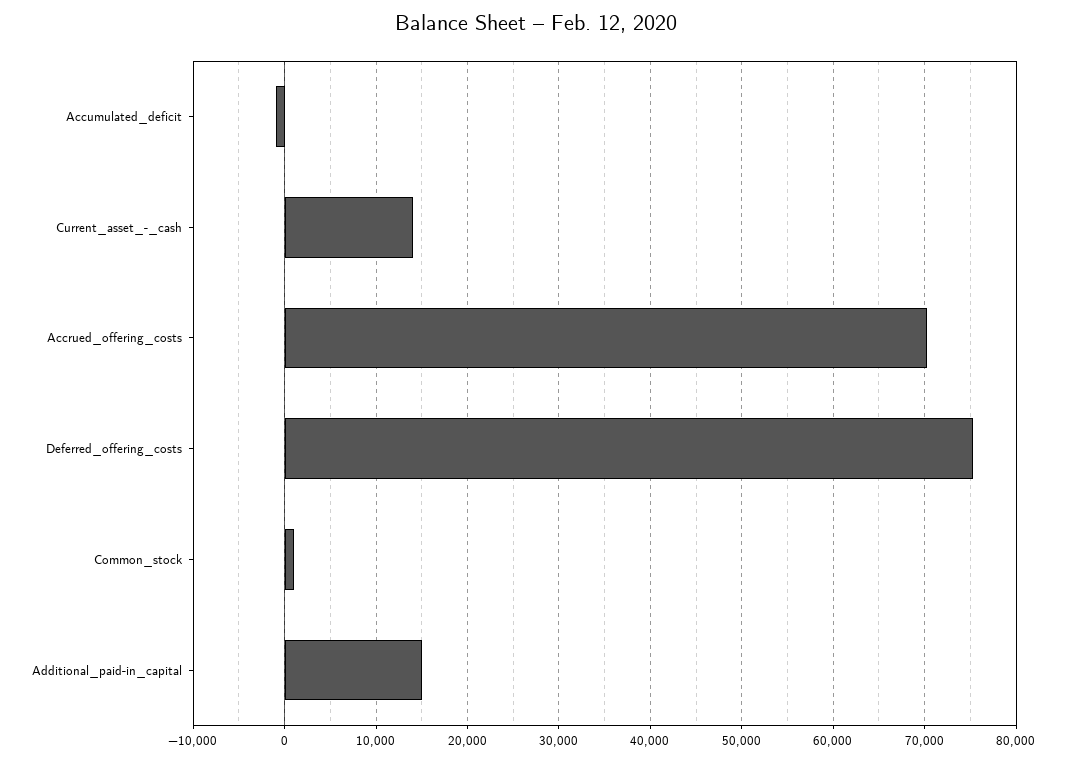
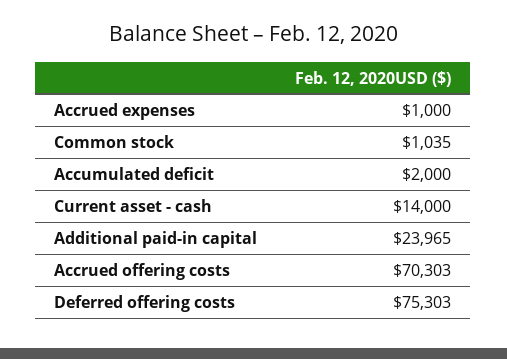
  {
-   "Accumulated_deficit": -1000,
+   "Accumulated_deficit": 2000,
    "Current_asset_-_cash": 14000,
    "Accrued_offering_costs": 70303,
    "Deferred_offering_costs": 75303,
    "Common_stock": 1035,
-   "Additional_paid-in_capital": 15000
+   "Additional_paid-in_capital": 23965,
+   "Accrued expenses": 1000
  }

